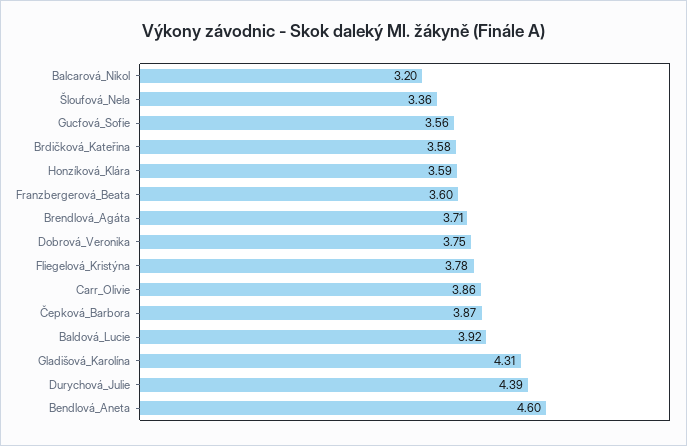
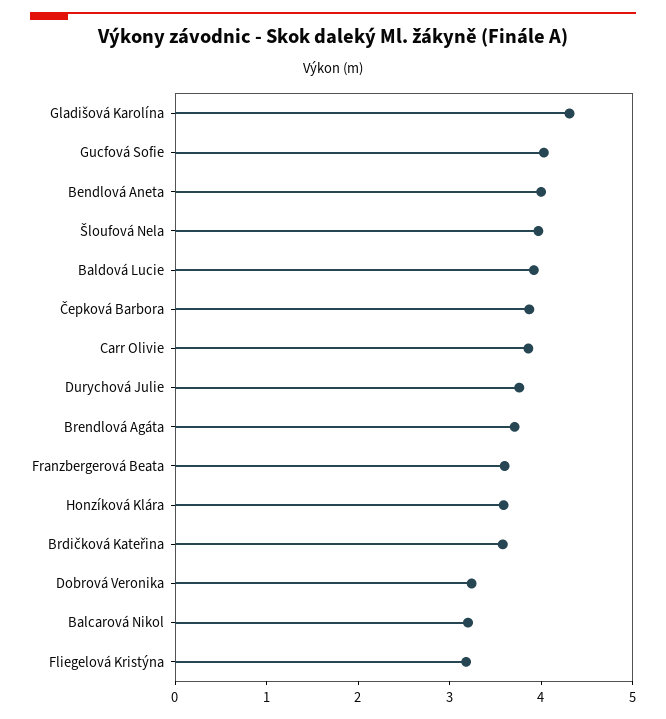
  {
    "Balcarová_Nikol": 3.2,
-   "Šloufová_Nela": 3.36,
+   "Šloufová_Nela": 4,
-   "Gucfová_Sofie": 3.56,
+   "Gucfová_Sofie": 4,
    "Brdičková_Kateřina": 3.58,
    "Honzíková_Klára": 3.59,
    "Franzbergerová_Beata": 3.6,
    "Brendlová_Agáta": 3.71,
-   "Dobrová_Veronika": 3.75,
+   "Dobrová_Veronika": 3.2,
-   "Fliegelová_Kristýna": 3.78,
+   "Fliegelová_Kristýna": 3.2,
    "Carr_Olivie": 3.86,
    "Čepková_Barbora": 3.87,
    "Baldová_Lucie": 3.92,
    "Gladišová_Karolína": 4.31,
-   "Durychová_Julie": 4.39,
+   "Durychová_Julie": 3.8,
-   "Bendlová_Aneta": 4.6
+   "Bendlová_Aneta": 4
  }

